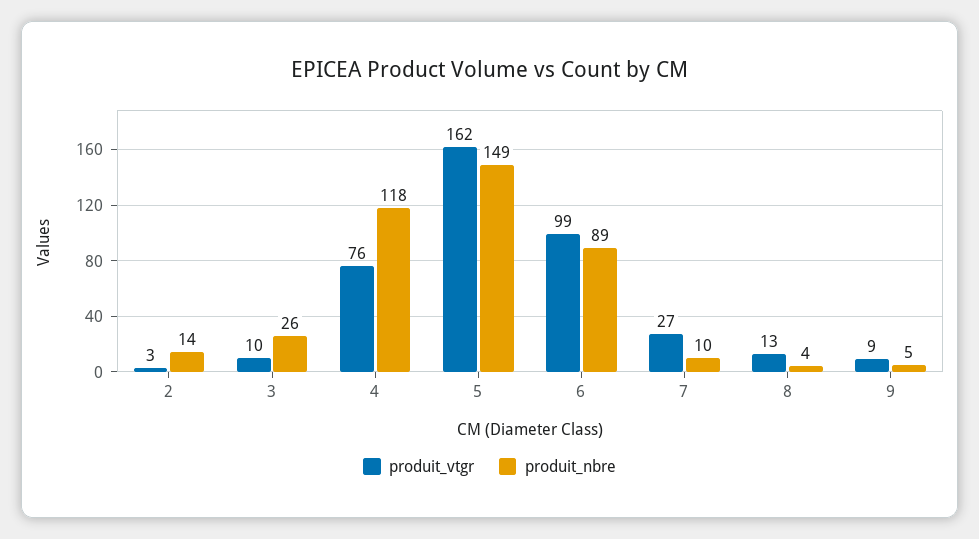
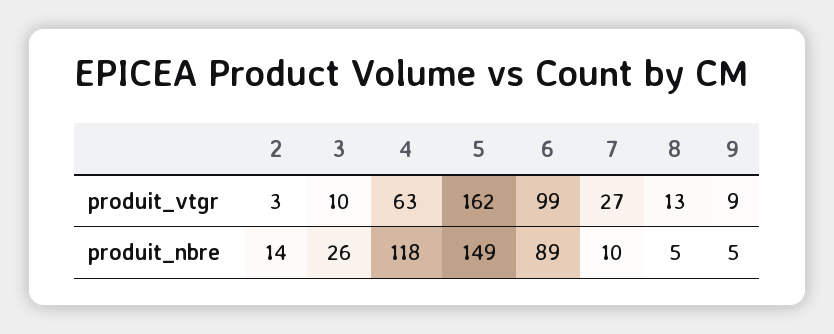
  {
    "produit_vtgr": {
      "2": 3,
      "3": 10,
-     "4": 76,
+     "4": 63,
      "5": 162,
      "6": 99,
      "7": 27,
      "8": 13,
      "9": 9
    },
    "produit_nbre": {
      "2": 14,
      "3": 26,
      "4": 118,
      "5": 149,
      "6": 89,
      "7": 10,
-     "8": 4,
+     "8": 5,
      "9": 5
    }
  }

